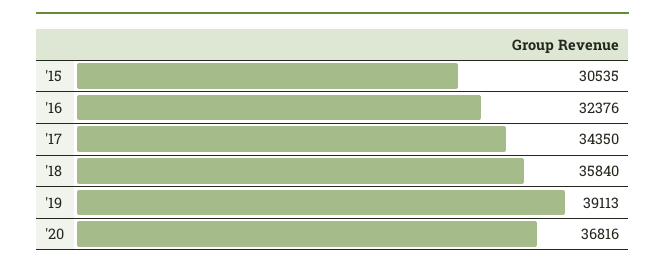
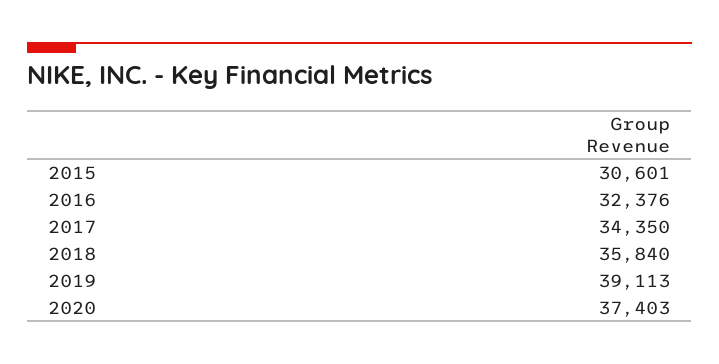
  {
-   "'15": 30535,
+   "'15": 30601,
    "'16": 32376,
    "'17": 34350,
    "'18": 35840,
    "'19": 39113,
-   "'20": 36816
+   "'20": 37403
  }

